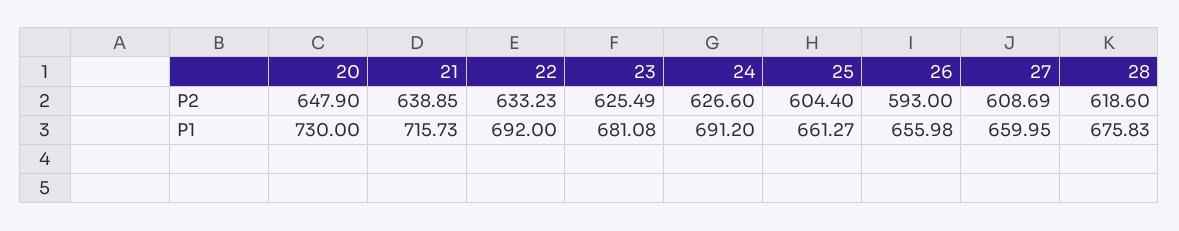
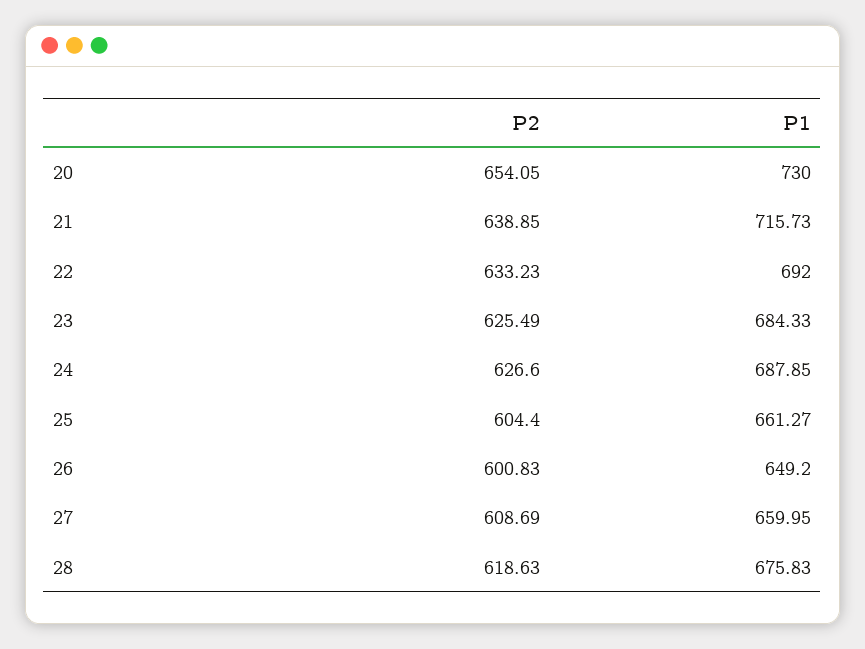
  {
    "20": {
-     "P2": 647.9,
+     "P2": 654.05,
      "P1": 730
    },
    "21": {
      "P2": 638.85,
      "P1": 715.73
    },
    "22": {
      "P2": 633.23,
      "P1": 692
    },
    "23": {
      "P2": 625.49,
-     "P1": 681.08
+     "P1": 684.33
    },
    "24": {
      "P2": 626.6,
-     "P1": 691.2
+     "P1": 687.85
    },
    "25": {
      "P2": 604.4,
      "P1": 661.27
    },
    "26": {
-     "P2": 593,
+     "P2": 600.83,
-     "P1": 655.98
+     "P1": 649.2
    },
    "27": {
      "P2": 608.69,
      "P1": 659.95
    },
    "28": {
-     "P2": 618.6,
+     "P2": 618.63,
      "P1": 675.83
    }
  }

